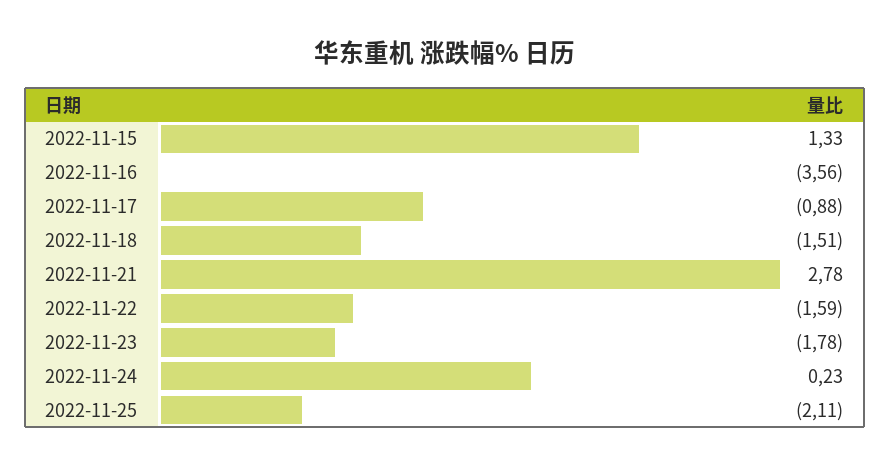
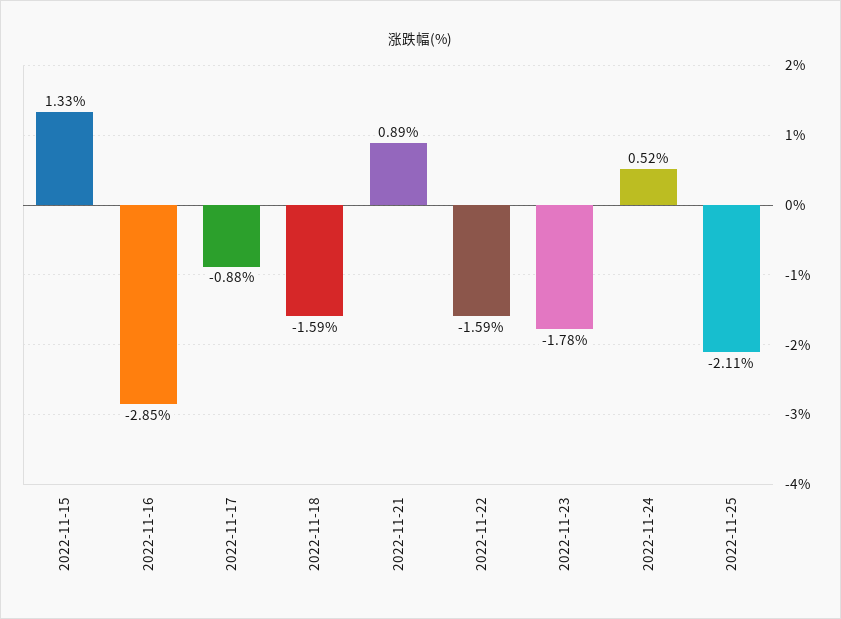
  {
    "2022-11-15": 1.33,
-   "2022-11-16": -3.56,
+   "2022-11-16": -2.85,
    "2022-11-17": -0.88,
-   "2022-11-18": -1.51,
+   "2022-11-18": -1.59,
-   "2022-11-21": 2.78,
+   "2022-11-21": 0.89,
    "2022-11-22": -1.59,
    "2022-11-23": -1.78,
-   "2022-11-24": 0.23,
+   "2022-11-24": 0.52,
    "2022-11-25": -2.11
  }

